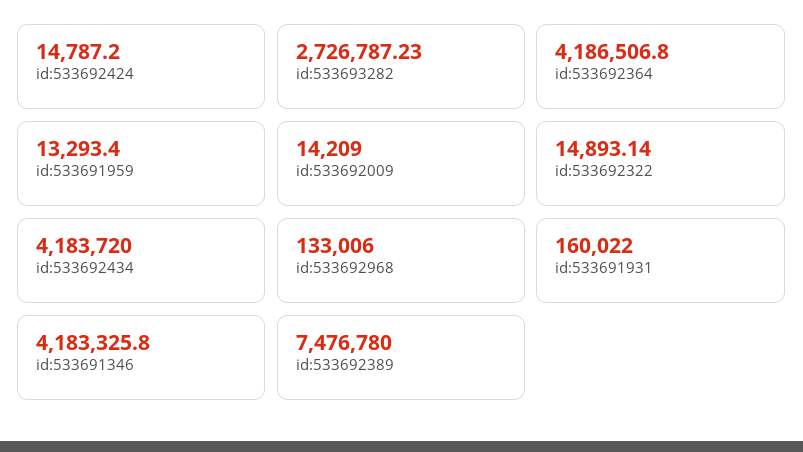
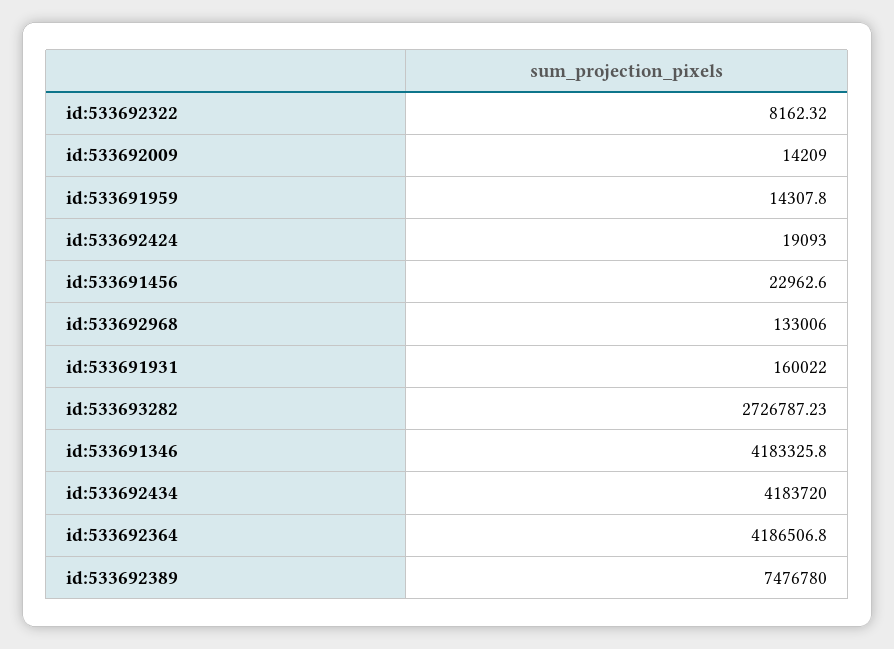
  {
-   "id:533692424": 14787.2,
+   "id:533692424": 19093,
    "id:533693282": 2726787.23,
    "id:533692364": 4186506.8,
-   "id:533691959": 13293.4,
+   "id:533691959": 14307.8,
    "id:533692009": 14209,
-   "id:533692322": 14893.14,
+   "id:533692322": 8162.32,
    "id:533692434": 4183720,
    "id:533692968": 133006,
    "id:533691931": 160022,
    "id:533691346": 4183325.8,
-   "id:533692389": 7476780
+   "id:533692389": 7476780,
+   "id:533691456": 22962.6
  }

